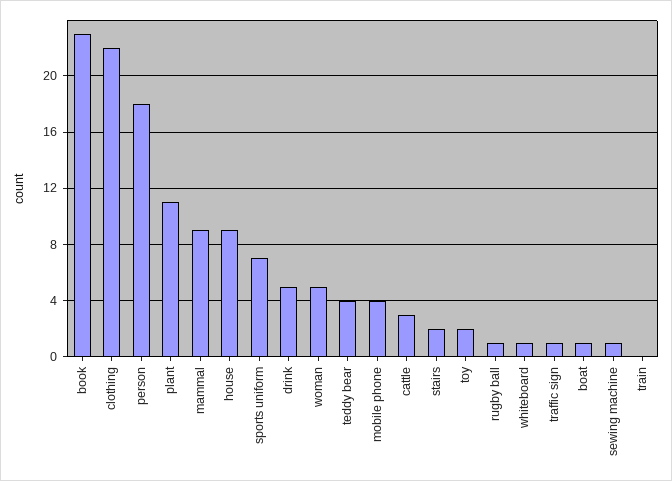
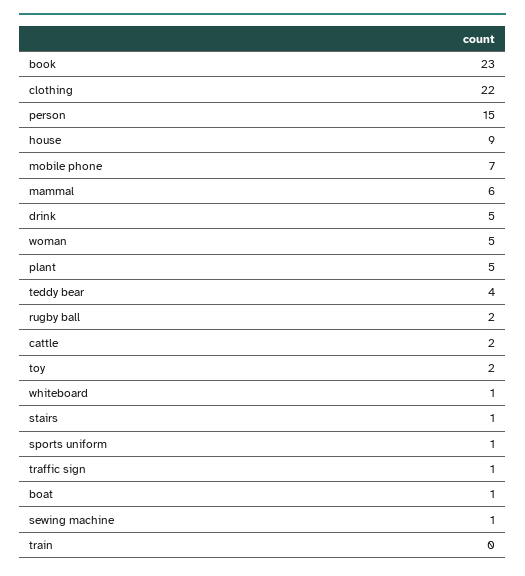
  {
    "book": 23,
    "clothing": 22,
-   "person": 18,
+   "person": 15,
-   "plant": 11,
+   "plant": 5,
-   "mammal": 9,
+   "mammal": 6,
    "house": 9,
-   "sports uniform": 7,
+   "sports uniform": 1,
    "drink": 5,
    "woman": 5,
    "teddy bear": 4,
-   "mobile phone": 4,
+   "mobile phone": 7,
-   "cattle": 3,
+   "cattle": 2,
-   "stairs": 2,
+   "stairs": 1,
    "toy": 2,
-   "rugby ball": 1,
+   "rugby ball": 2,
    "whiteboard": 1,
    "traffic sign": 1,
    "boat": 1,
    "sewing machine": 1,
    "train": 0
  }

